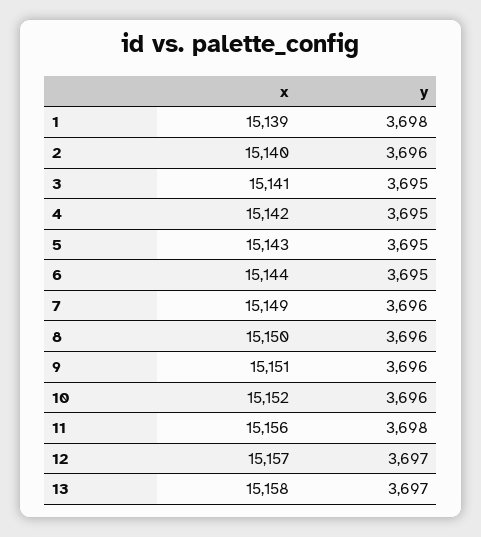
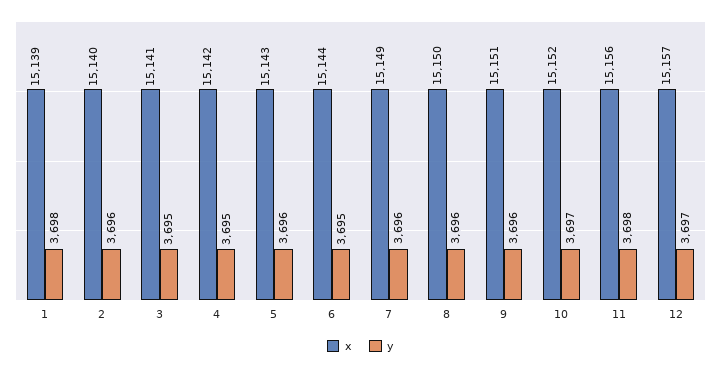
  {
    "x": {
      "1": 15139,
      "2": 15140,
      "3": 15141,
      "4": 15142,
      "5": 15143,
      "6": 15144,
      "7": 15149,
      "8": 15150,
      "9": 15151,
      "10": 15152,
      "11": 15156,
-     "12": 15157,
+     "12": 15157
-     "13": 15158
    },
    "y": {
      "1": 3698,
      "2": 3696,
      "3": 3695,
      "4": 3695,
-     "5": 3695,
+     "5": 3696,
      "6": 3695,
      "7": 3696,
      "8": 3696,
      "9": 3696,
-     "10": 3696,
+     "10": 3697,
      "11": 3698,
-     "12": 3697,
+     "12": 3697
-     "13": 3697
    }
  }

